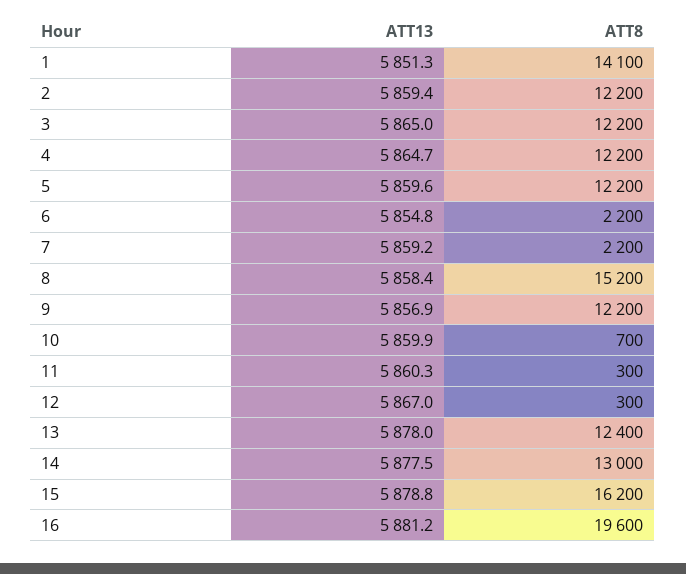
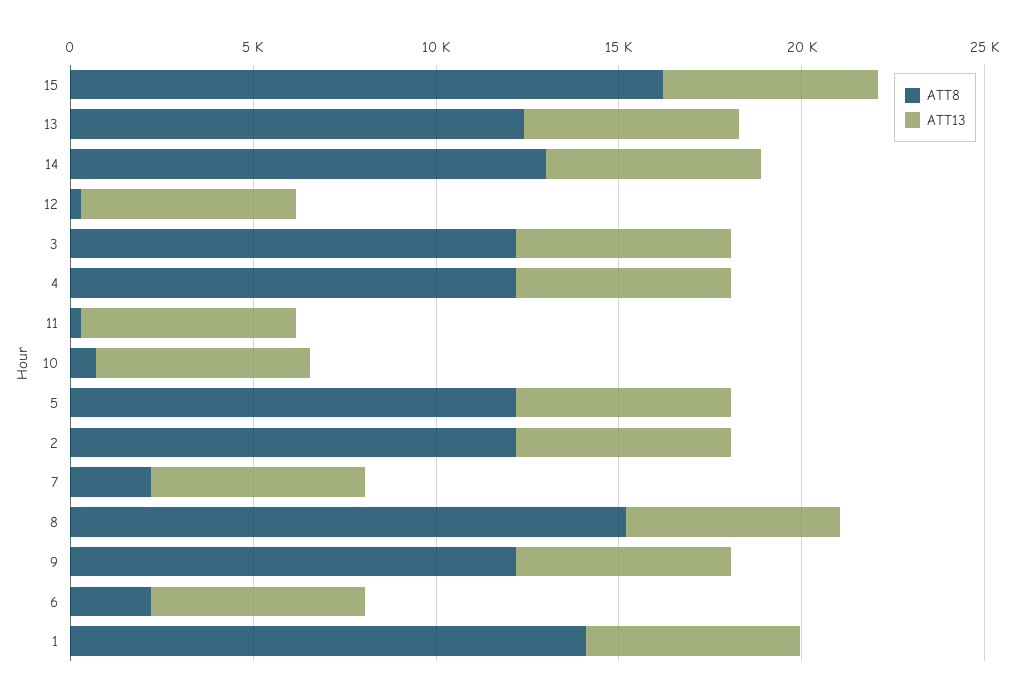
  {
    "ATT13": {
      "1": 5851.3,
      "2": 5859.4,
      "3": 5865,
      "4": 5864.7,
      "5": 5859.6,
      "6": 5854.8,
      "7": 5859.2,
      "8": 5858.4,
      "9": 5856.9,
      "10": 5859.9,
      "11": 5860.3,
      "12": 5867,
      "13": 5878,
      "14": 5877.5,
-     "15": 5878.8,
+     "15": 5878.8
-     "16": 5881.2
    },
    "ATT8": {
      "1": 14100,
      "2": 12200,
      "3": 12200,
      "4": 12200,
      "5": 12200,
      "6": 2200,
      "7": 2200,
      "8": 15200,
      "9": 12200,
      "10": 700,
      "11": 300,
      "12": 300,
      "13": 12400,
      "14": 13000,
-     "15": 16200,
+     "15": 16200
-     "16": 19600
    }
  }

